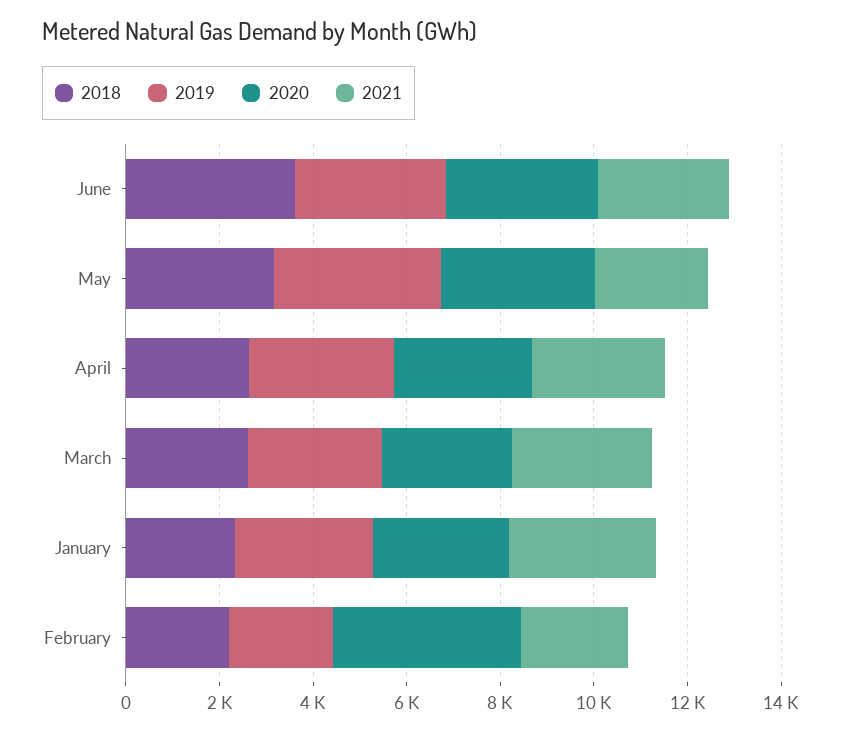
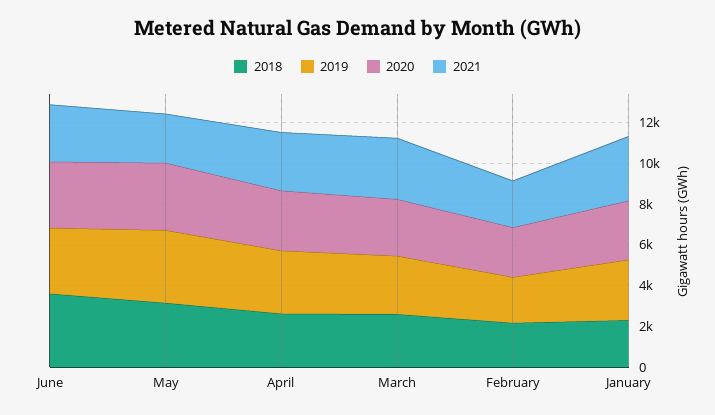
  {
    "2018": {
      "June": 3500,
      "May": 3000,
      "April": 2500,
      "March": 2500,
      "January": 2500,
      "February": 2000
    },
    "2019": {
      "June": 3000,
      "May": 3500,
      "April": 3000,
      "March": 3000,
      "January": 3000,
      "February": 2000
    },
    "2020": {
      "June": 3500,
      "May": 3500,
      "April": 3000,
      "March": 3000,
      "January": 3000,
-     "February": 4000
+     "February": 2500
    },
    "2021": {
      "June": 3000,
      "May": 2500,
      "April": 3000,
      "March": 3000,
      "January": 3000,
      "February": 2500
    }
  }

